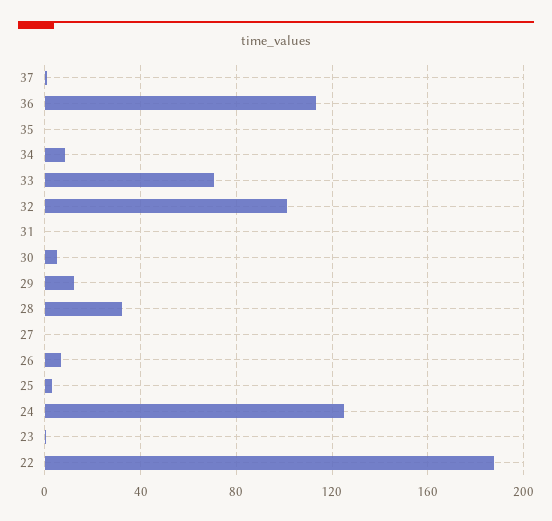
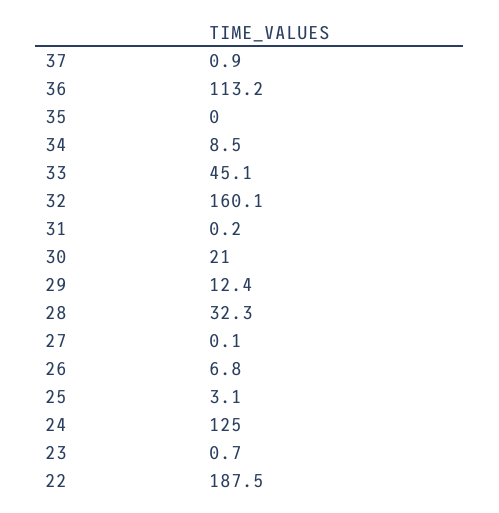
  {
    "37": 0.9,
    "36": 113.2,
    "35": 0,
    "34": 8.5,
-   "33": 70,
+   "33": 45.1,
-   "32": 100,
+   "32": 160.1,
    "31": 0.2,
-   "30": 5,
+   "30": 21,
    "29": 12.4,
    "28": 32.3,
    "27": 0.1,
    "26": 6.8,
    "25": 3.1,
    "24": 125,
    "23": 0.7,
    "22": 187.5
  }

